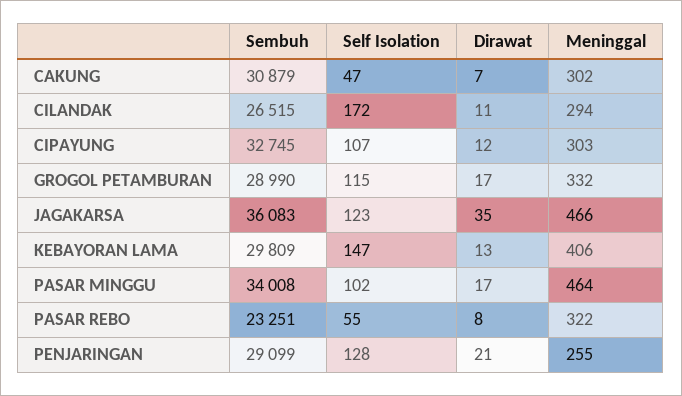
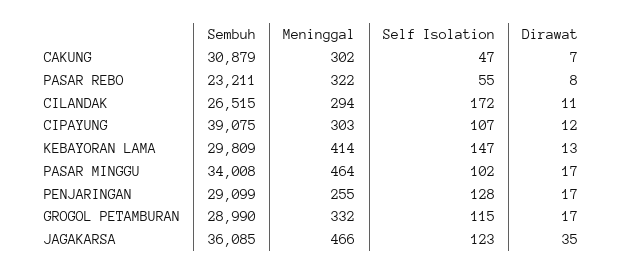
  {
    "Sembuh": {
      "CAKUNG": 30879,
      "CILANDAK": 26515,
-     "CIPAYUNG": 32745,
+     "CIPAYUNG": 39075,
      "GROGOL PETAMBURAN": 28990,
-     "JAGAKARSA": 36083,
+     "JAGAKARSA": 36085,
      "KEBAYORAN LAMA": 29809,
      "PASAR MINGGU": 34008,
-     "PASAR REBO": 23251,
+     "PASAR REBO": 23211,
      "PENJARINGAN": 29099
    },
    "Self Isolation": {
      "CAKUNG": 47,
      "CILANDAK": 172,
      "CIPAYUNG": 107,
      "GROGOL PETAMBURAN": 115,
      "JAGAKARSA": 123,
      "KEBAYORAN LAMA": 147,
      "PASAR MINGGU": 102,
      "PASAR REBO": 55,
      "PENJARINGAN": 128
    },
    "Dirawat": {
      "CAKUNG": 7,
      "CILANDAK": 11,
      "CIPAYUNG": 12,
      "GROGOL PETAMBURAN": 17,
      "JAGAKARSA": 35,
      "KEBAYORAN LAMA": 13,
      "PASAR MINGGU": 17,
      "PASAR REBO": 8,
-     "PENJARINGAN": 21
+     "PENJARINGAN": 17
    },
    "Meninggal": {
      "CAKUNG": 302,
      "CILANDAK": 294,
      "CIPAYUNG": 303,
      "GROGOL PETAMBURAN": 332,
      "JAGAKARSA": 466,
-     "KEBAYORAN LAMA": 406,
+     "KEBAYORAN LAMA": 414,
      "PASAR MINGGU": 464,
      "PASAR REBO": 322,
      "PENJARINGAN": 255
    }
  }

